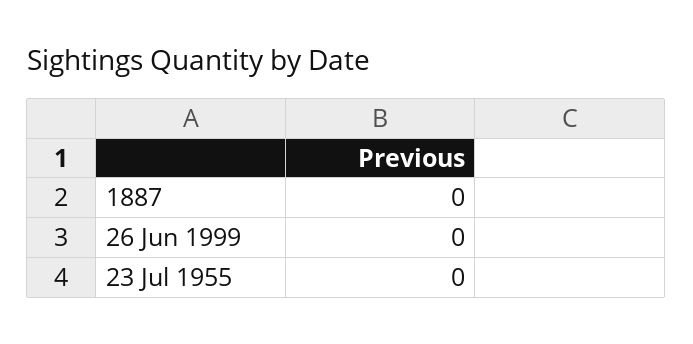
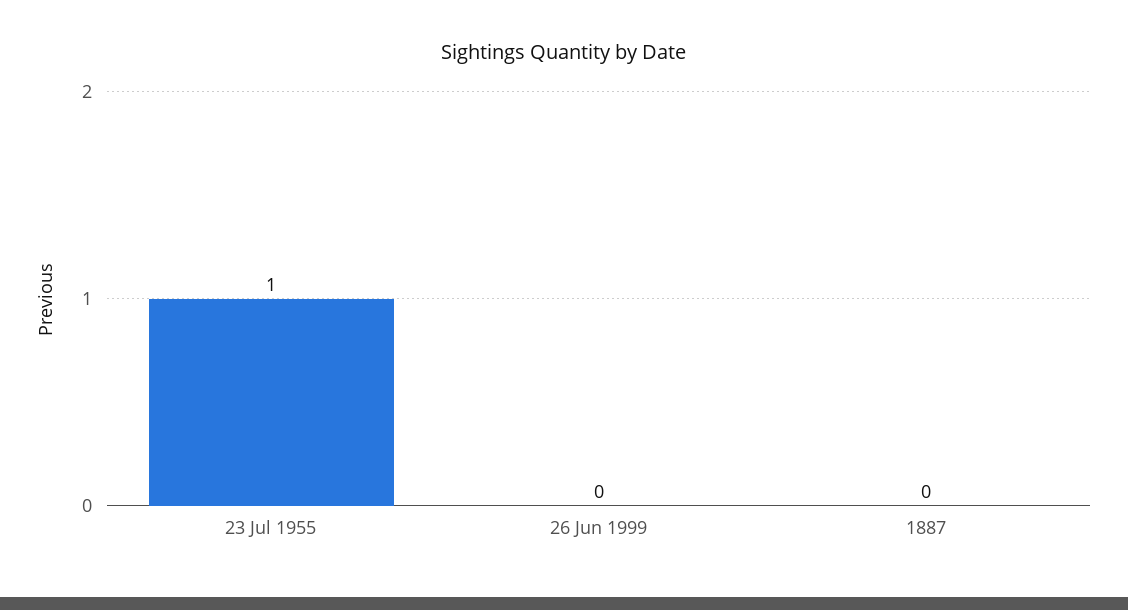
  {
    "1887": 0,
    "26 Jun 1999": 0,
-   "23 Jul 1955": 0
+   "23 Jul 1955": 1
  }

